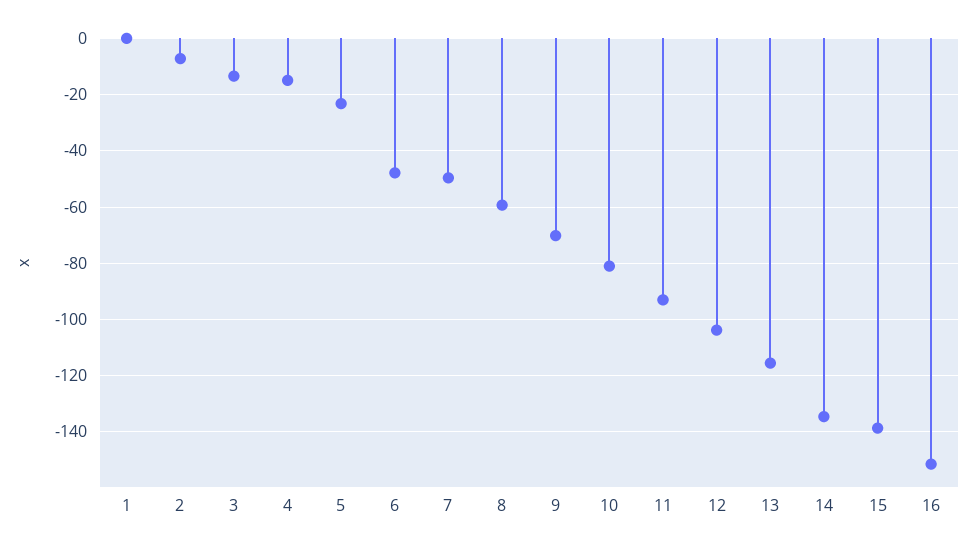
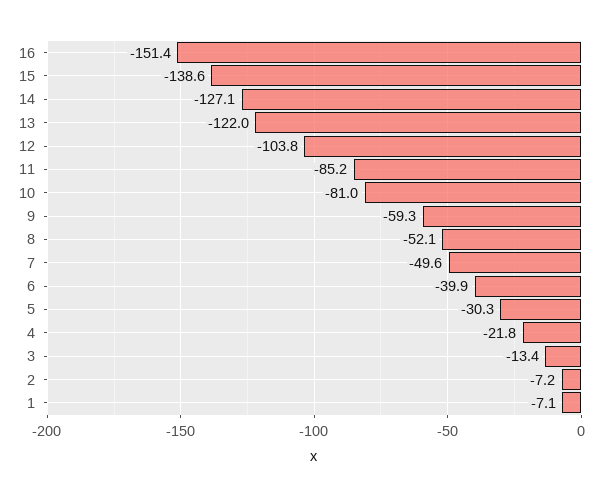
  {
-   "1": 0,
+   "1": -7.1,
    "2": -7.2,
    "3": -13.4,
-   "4": -15,
+   "4": -21.8,
-   "5": -22.5,
+   "5": -30.3,
-   "6": -47.5,
+   "6": -39.9,
    "7": -49.6,
-   "8": -60,
+   "8": -52.1,
-   "9": -70,
+   "9": -59.3,
    "10": -81,
-   "11": -92.5,
+   "11": -85.2,
    "12": -103.8,
-   "13": -115,
+   "13": -122,
-   "14": -135,
+   "14": -127.1,
    "15": -138.6,
    "16": -151.4
  }

